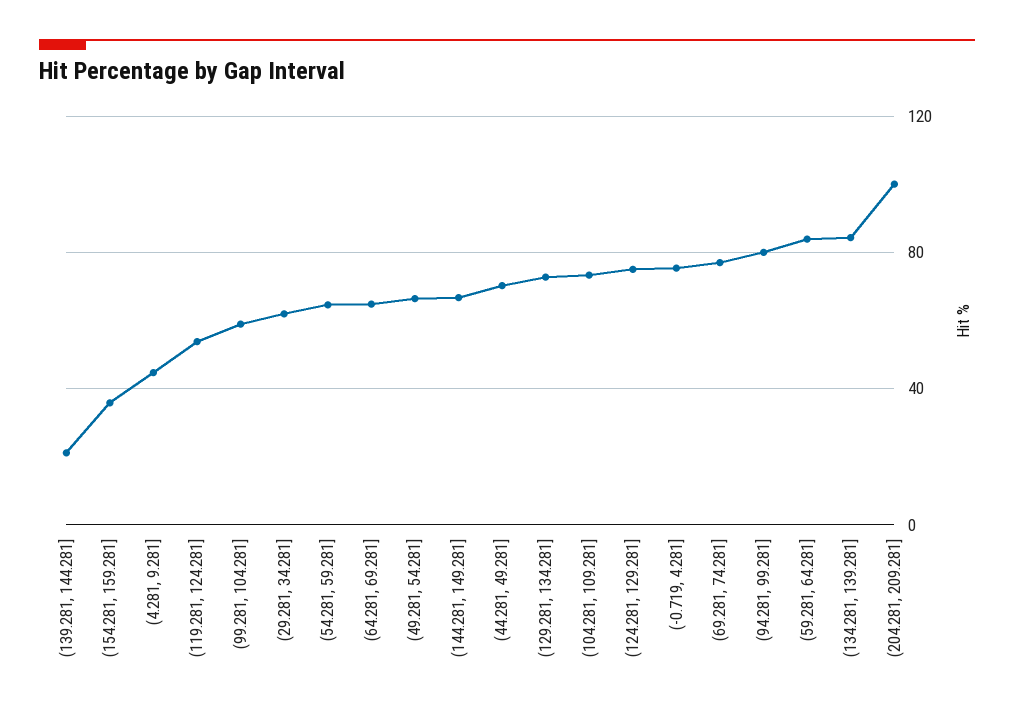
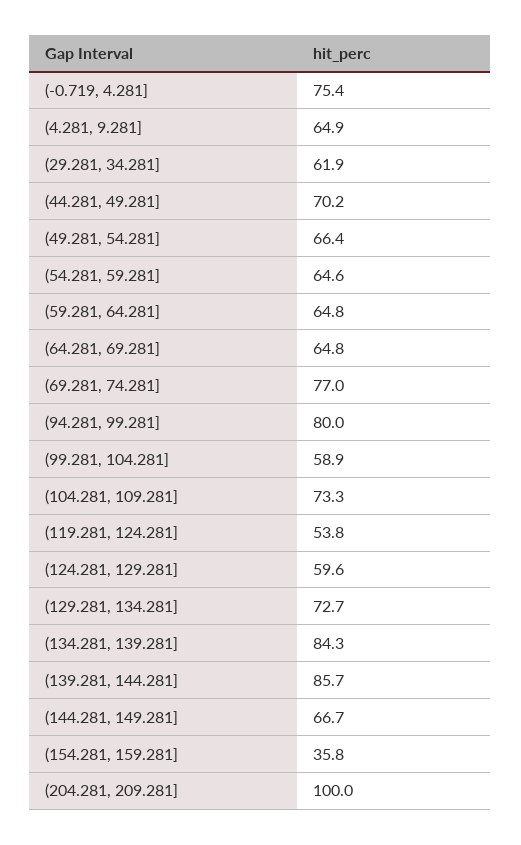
  {
-   "(139.281, 144.281]": 20,
+   "(139.281, 144.281]": 85.7,
    "(154.281, 159.281]": 35.8,
-   "(4.281, 9.281]": 45,
+   "(4.281, 9.281]": 64.9,
    "(119.281, 124.281]": 53.8,
    "(99.281, 104.281]": 58.9,
    "(29.281, 34.281]": 61.9,
    "(54.281, 59.281]": 64.6,
    "(64.281, 69.281]": 64.8,
    "(49.281, 54.281]": 66.4,
    "(144.281, 149.281]": 66.7,
    "(44.281, 49.281]": 70.2,
    "(129.281, 134.281]": 72.7,
    "(104.281, 109.281]": 73.3,
-   "(124.281, 129.281]": 75,
+   "(124.281, 129.281]": 59.6,
    "(-0.719, 4.281]": 75.4,
    "(69.281, 74.281]": 77,
    "(94.281, 99.281]": 80,
-   "(59.281, 64.281]": 85,
+   "(59.281, 64.281]": 64.8,
    "(134.281, 139.281]": 84.3,
    "(204.281, 209.281]": 100
  }

